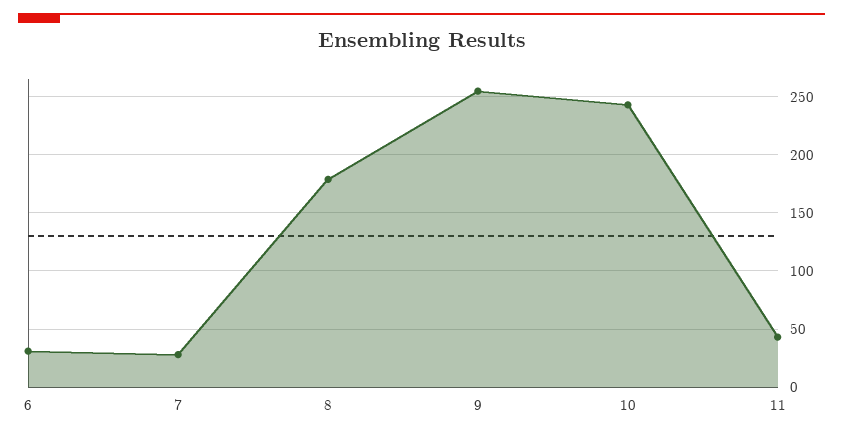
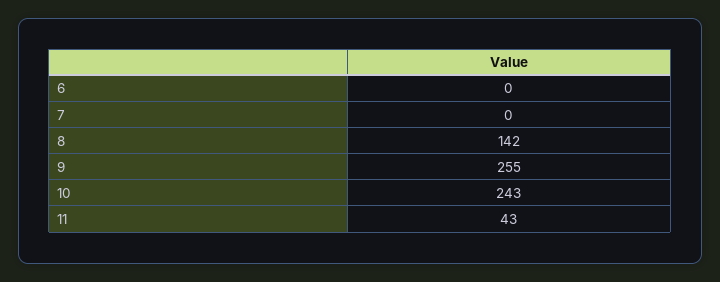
  {
-   "6": 30,
+   "6": 0,
-   "7": 30,
+   "7": 0,
-   "8": 180,
+   "8": 142,
    "9": 255,
    "10": 243,
    "11": 43
  }

